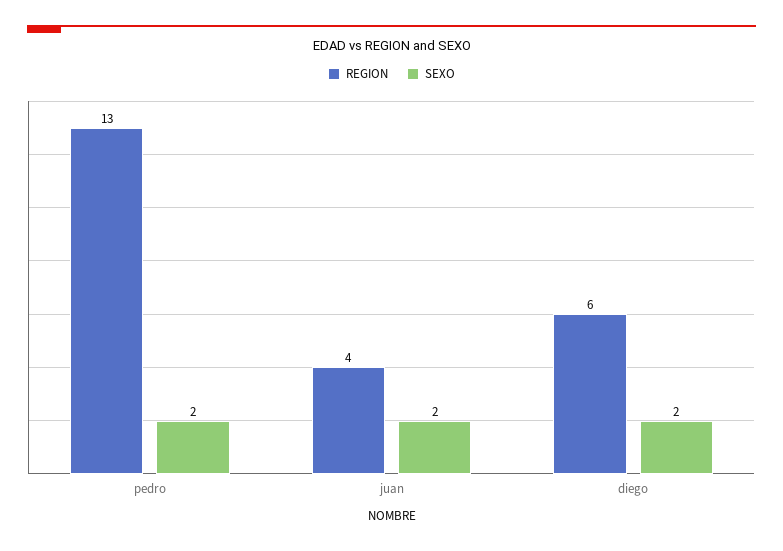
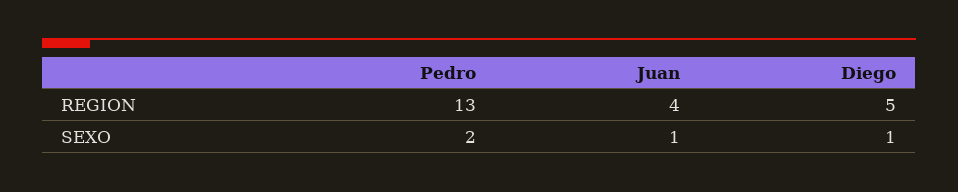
  {
    "REGION": {
      "pedro": 13,
      "juan": 4,
-     "diego": 6
+     "diego": 5
    },
    "SEXO": {
      "pedro": 2,
-     "juan": 2,
+     "juan": 1,
-     "diego": 2
+     "diego": 1
    }
  }

